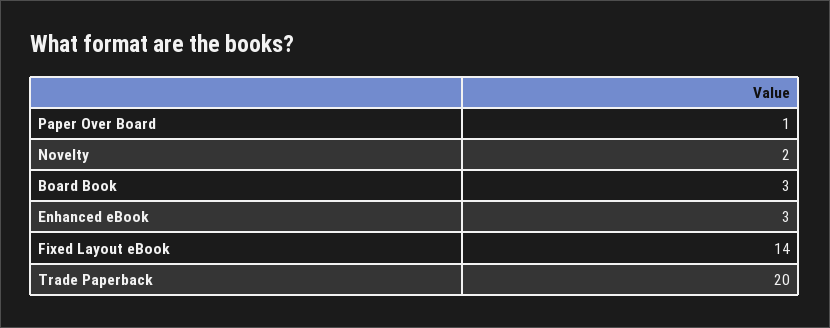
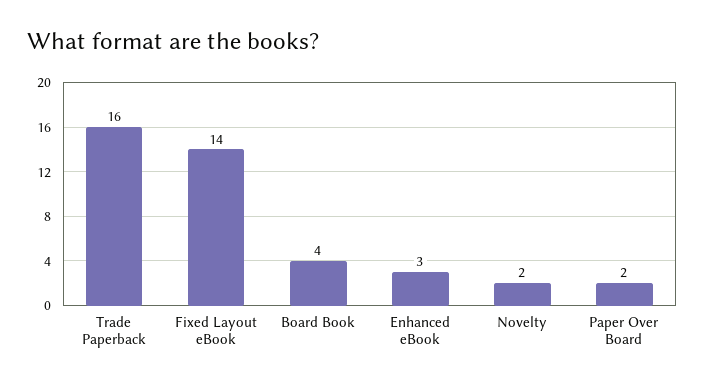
  {
-   "Paper Over Board": 1,
+   "Paper Over Board": 2,
    "Novelty": 2,
-   "Board Book": 3,
+   "Board Book": 4,
    "Enhanced eBook": 3,
    "Fixed Layout eBook": 14,
-   "Trade Paperback": 20
+   "Trade Paperback": 16
  }

